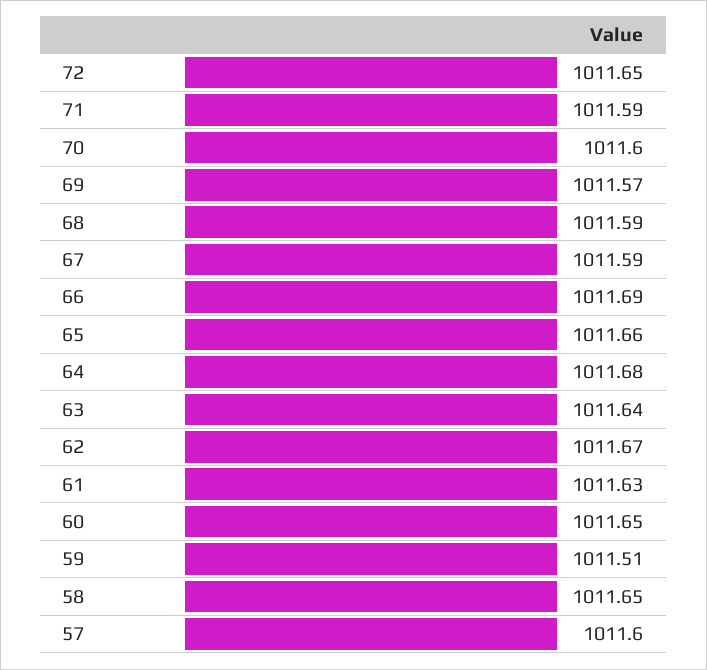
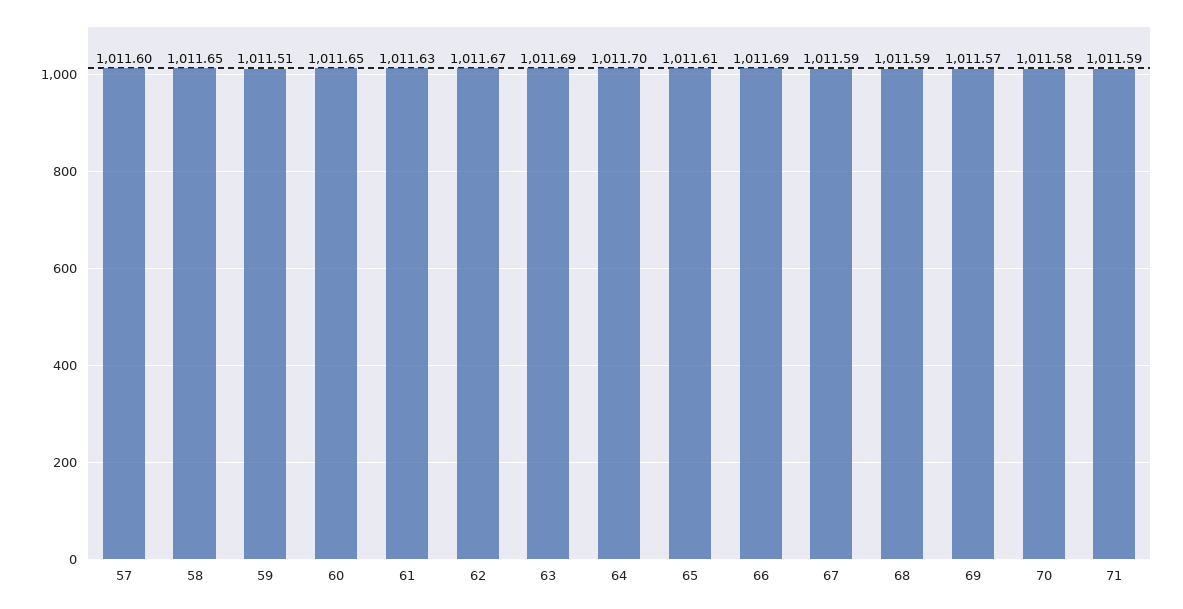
  {
-   "72": 1011.65,
    "71": 1011.59,
-   "70": 1011.6,
+   "70": 1011.58,
    "69": 1011.57,
    "68": 1011.59,
    "67": 1011.59,
    "66": 1011.69,
-   "65": 1011.66,
+   "65": 1011.61,
-   "64": 1011.68,
+   "64": 1011.7,
-   "63": 1011.64,
+   "63": 1011.69,
    "62": 1011.67,
    "61": 1011.63,
    "60": 1011.65,
    "59": 1011.51,
    "58": 1011.65,
    "57": 1011.6
  }

